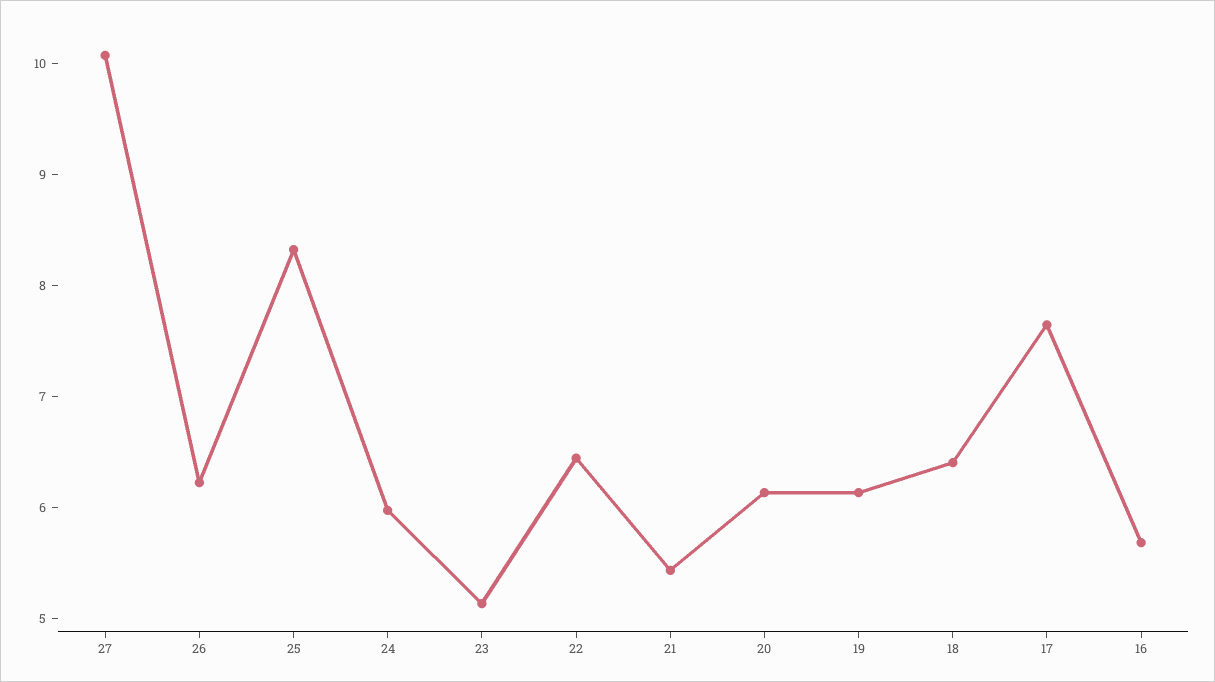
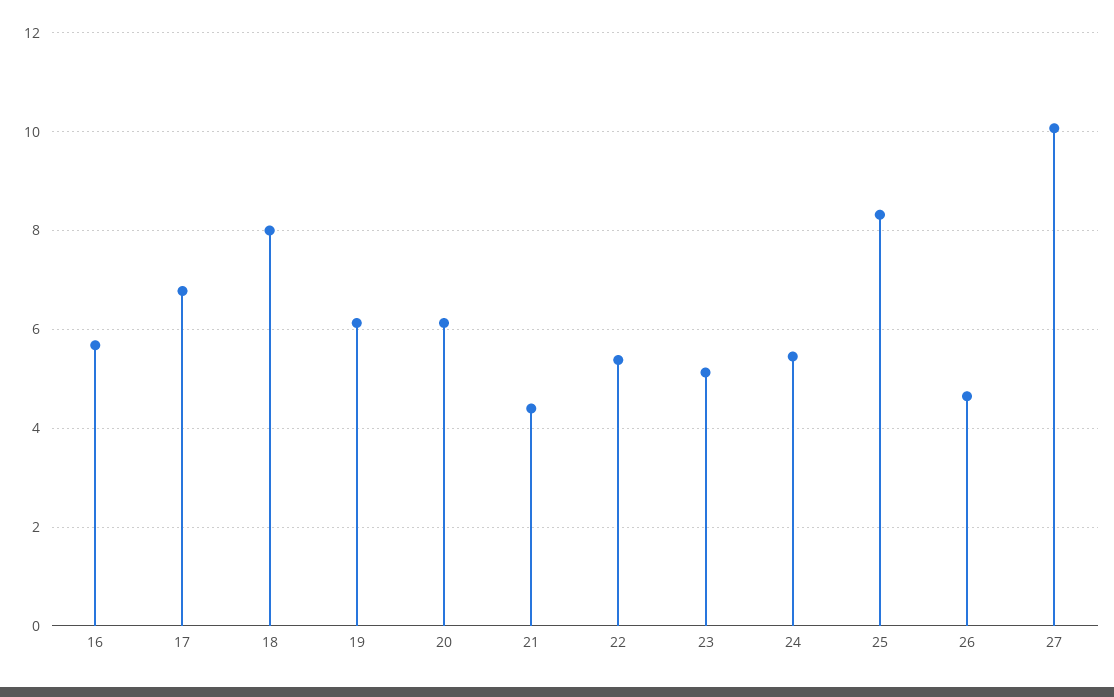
  {
    "27": 10,
-   "26": 6.2,
+   "26": 4.6,
    "25": 8.4,
-   "24": 6,
+   "24": 5.4,
    "23": 5.2,
-   "22": 6.4,
+   "22": 5.4,
-   "21": 5.4,
+   "21": 4.4,
    "20": 6.2,
    "19": 6.2,
-   "18": 6.4,
+   "18": 8,
-   "17": 7.6,
+   "17": 6.8,
    "16": 5.6
  }

